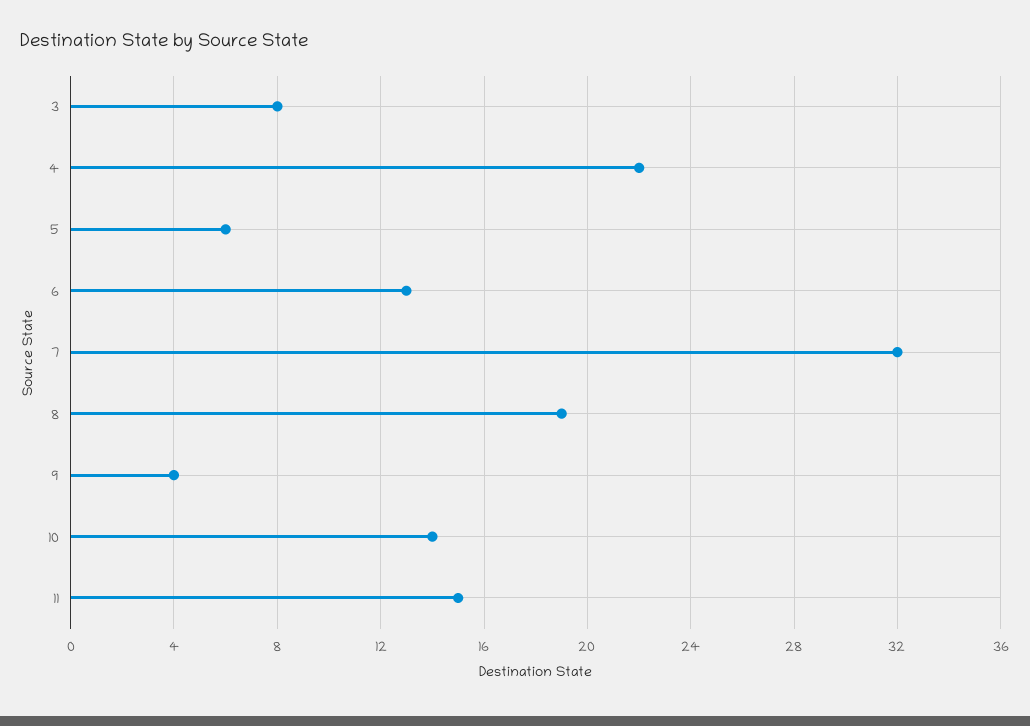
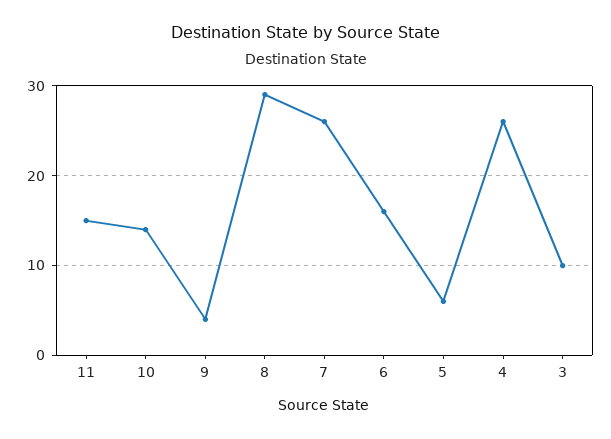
  {
-   "3": 8,
+   "3": 10,
-   "4": 22,
+   "4": 26,
    "5": 6,
-   "6": 13,
+   "6": 16,
-   "7": 32,
+   "7": 26,
-   "8": 19,
+   "8": 29,
    "9": 4,
    "10": 14,
    "11": 15
  }

